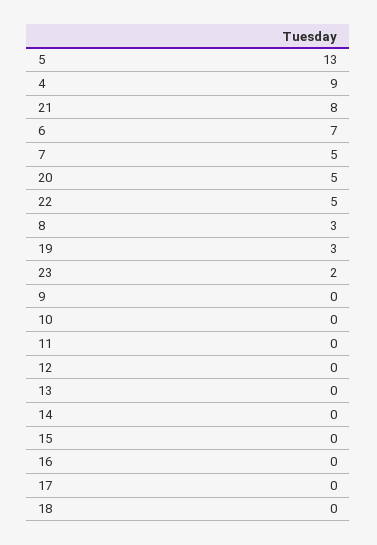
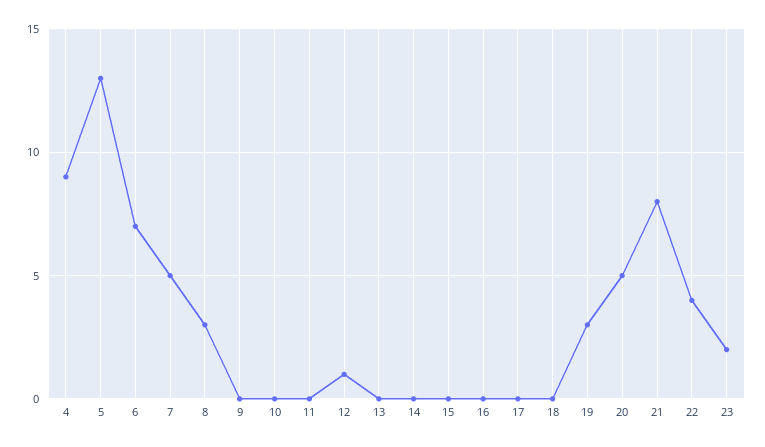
  {
    "5": 13,
    "4": 9,
    "21": 8,
    "6": 7,
    "7": 5,
    "20": 5,
-   "22": 5,
+   "22": 4,
    "8": 3,
    "19": 3,
    "23": 2,
    "9": 0,
    "10": 0,
    "11": 0,
-   "12": 0,
+   "12": 1,
    "13": 0,
    "14": 0,
    "15": 0,
    "16": 0,
    "17": 0,
    "18": 0
  }

